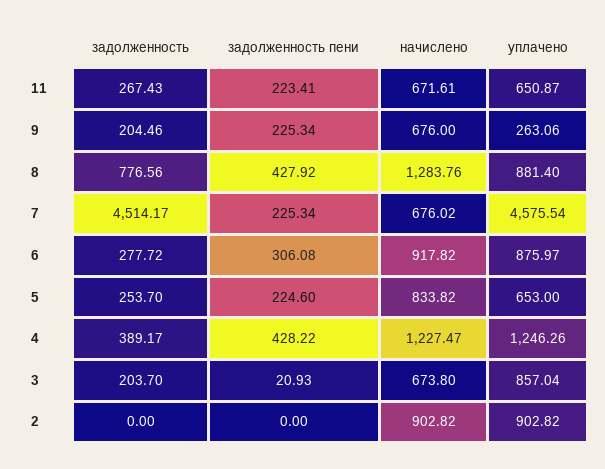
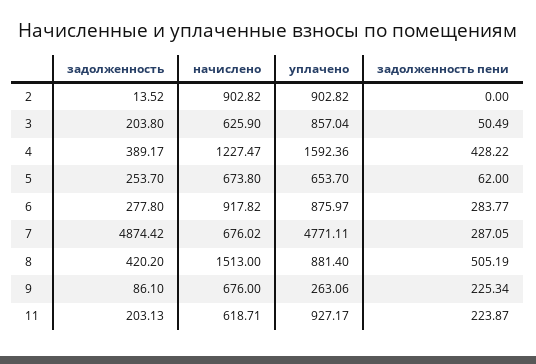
  {
    "задолженность": {
-     "11": 267.43,
+     "11": 203.13,
-     "9": 204.46,
+     "9": 86.1,
-     "8": 776.56,
+     "8": 420.2,
-     "7": 4514.17,
+     "7": 4874.42,
-     "6": 277.72,
+     "6": 277.8,
      "5": 253.7,
      "4": 389.17,
-     "3": 203.7,
+     "3": 203.8,
-     "2": 0
+     "2": 13.52
    },
    "задолженность пени": {
-     "11": 223.41,
+     "11": 223.87,
      "9": 225.34,
-     "8": 427.92,
+     "8": 505.19,
-     "7": 225.34,
+     "7": 287.05,
-     "6": 306.08,
+     "6": 283.77,
-     "5": 224.6,
+     "5": 62,
      "4": 428.22,
-     "3": 20.93,
+     "3": 50.49,
      "2": 0
    },
    "начислено": {
-     "11": 671.61,
+     "11": 618.71,
      "9": 676,
-     "8": 1283.76,
+     "8": 1513,
      "7": 676.02,
      "6": 917.82,
-     "5": 833.82,
+     "5": 673.8,
      "4": 1227.47,
-     "3": 673.8,
+     "3": 625.9,
      "2": 902.82
    },
    "уплачено": {
-     "11": 650.87,
+     "11": 927.17,
      "9": 263.06,
      "8": 881.4,
-     "7": 4575.54,
+     "7": 4771.11,
      "6": 875.97,
-     "5": 653,
+     "5": 653.7,
-     "4": 1246.26,
+     "4": 1592.36,
      "3": 857.04,
      "2": 902.82
    }
  }

